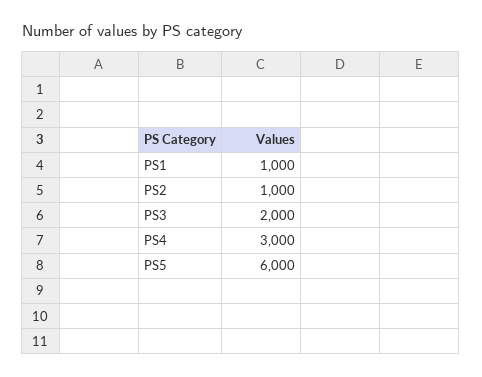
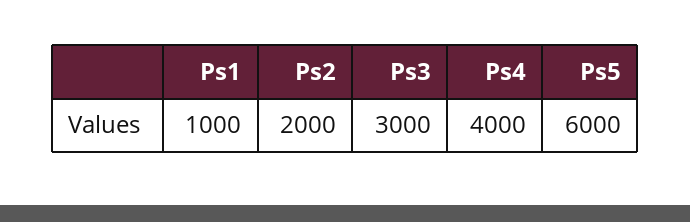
  {
    "PS1": 1000,
-   "PS2": 1000,
+   "PS2": 2000,
-   "PS3": 2000,
+   "PS3": 3000,
-   "PS4": 3000,
+   "PS4": 4000,
    "PS5": 6000
  }

